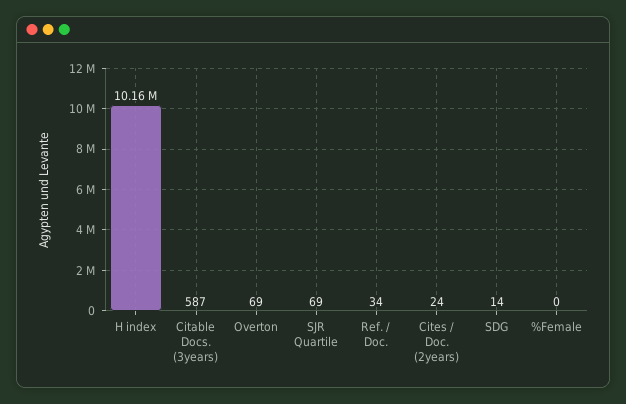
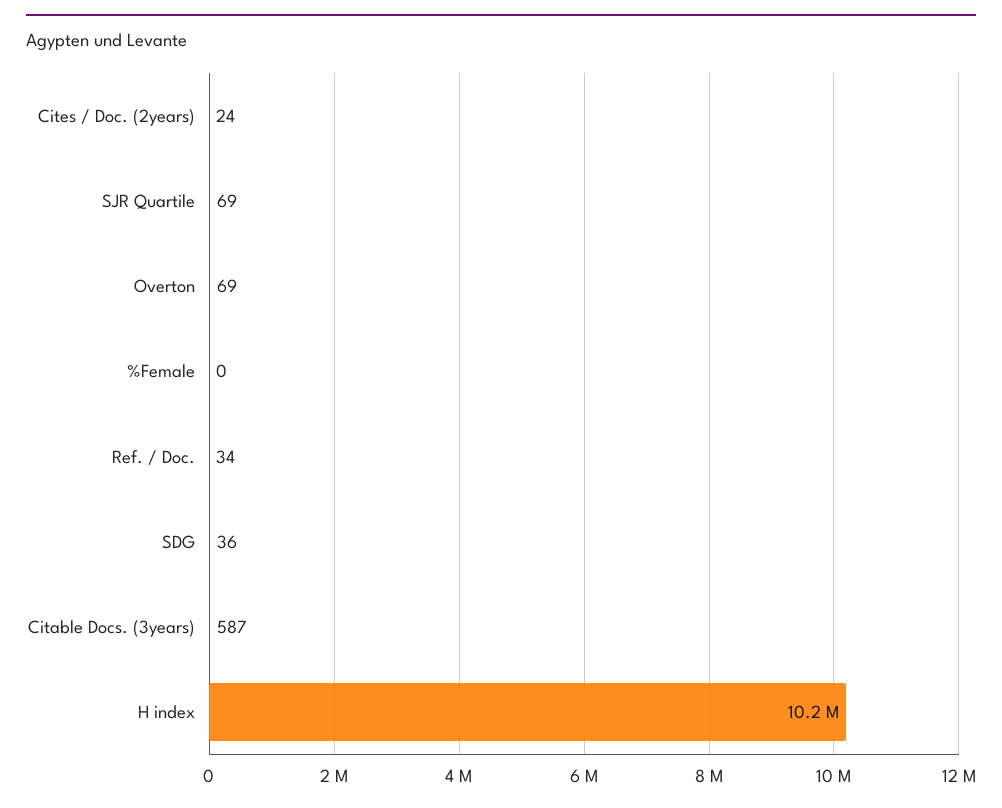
  {
    "H index": 10160000,
    "Citable Docs. (3years)": 587,
    "Overton": 69,
    "SJR Quartile": 69,
    "Ref. / Doc.": 34,
    "Cites / Doc. (2years)": 24,
-   "SDG": 14,
+   "SDG": 36,
    "%Female": 0
  }

